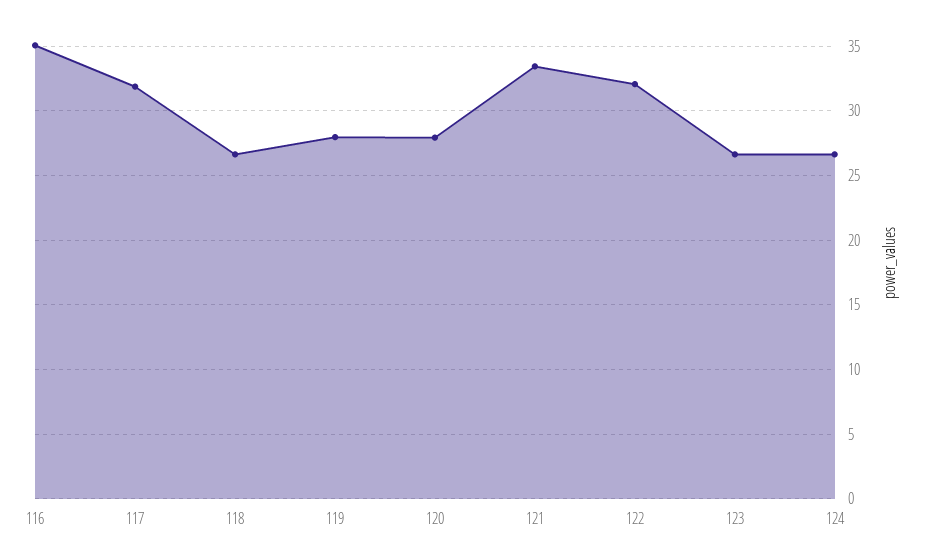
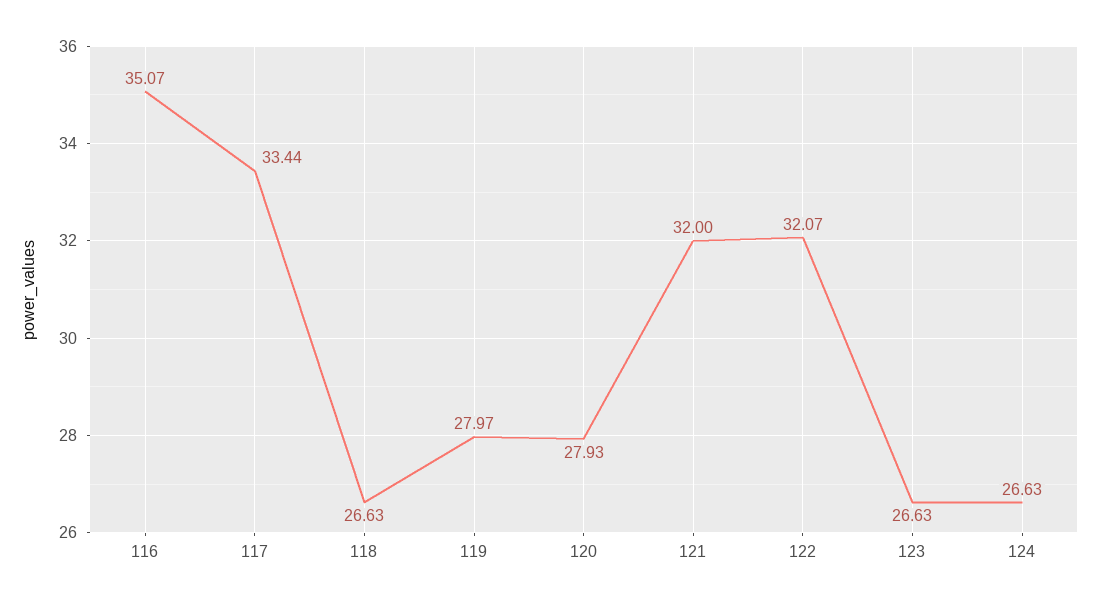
  {
    "116": 35.07,
-   "117": 32,
+   "117": 33.44,
    "118": 26.63,
    "119": 27.97,
    "120": 27.93,
-   "121": 33.5,
+   "121": 32,
    "122": 32.07,
    "123": 26.63,
    "124": 26.63
  }

